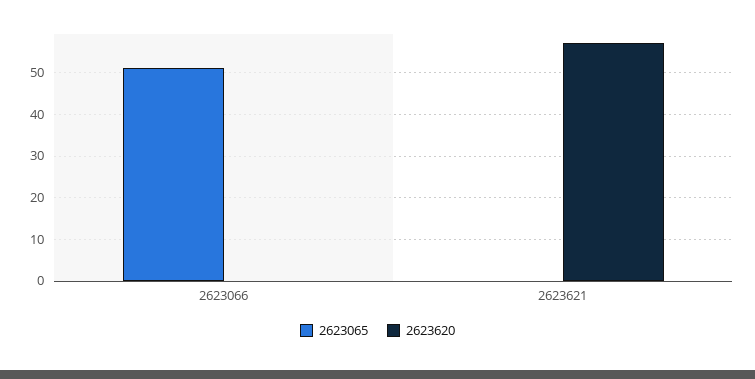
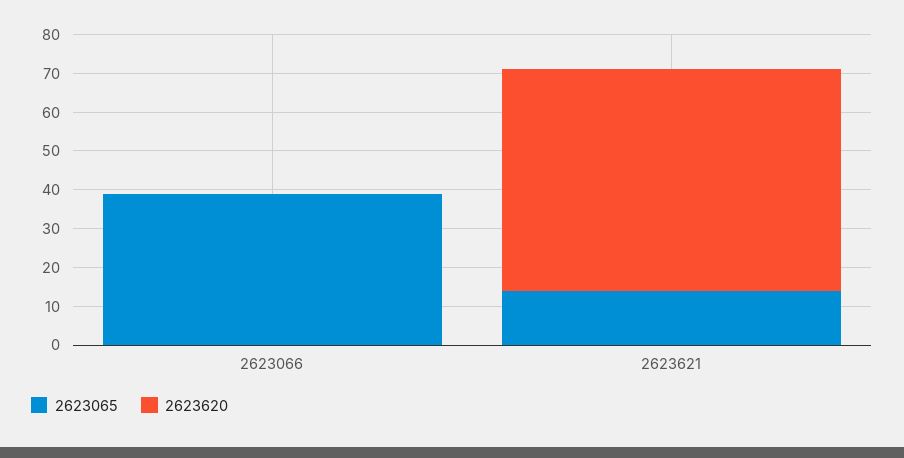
  {
    "2623065": {
-     "2623066": 50,
+     "2623066": 40,
-     "2623621": 0
+     "2623621": 15
    },
    "2623620": {
      "2623066": 0,
      "2623621": 55
    }
  }

